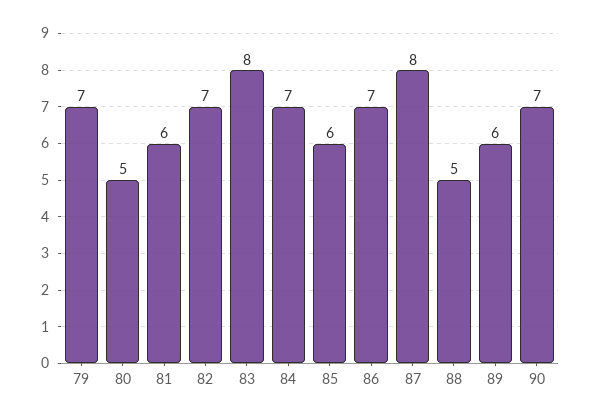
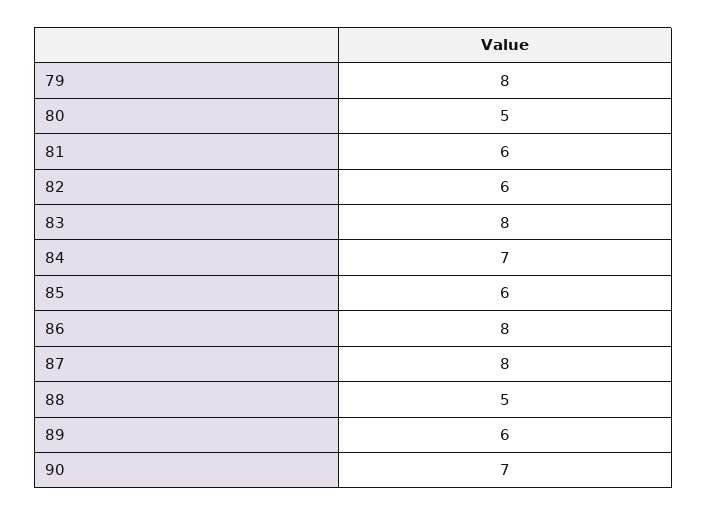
  {
-   "79": 7,
+   "79": 8,
    "80": 5,
    "81": 6,
-   "82": 7,
+   "82": 6,
    "83": 8,
    "84": 7,
    "85": 6,
-   "86": 7,
+   "86": 8,
    "87": 8,
    "88": 5,
    "89": 6,
    "90": 7
  }

